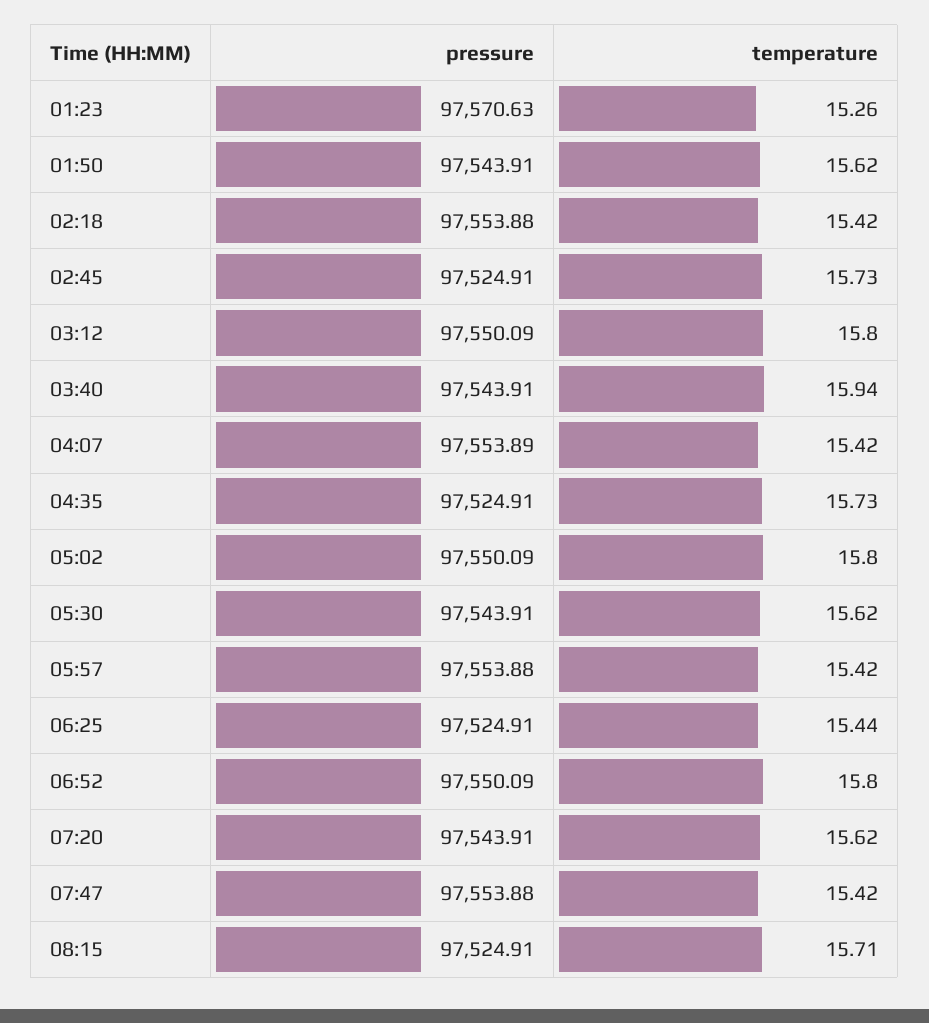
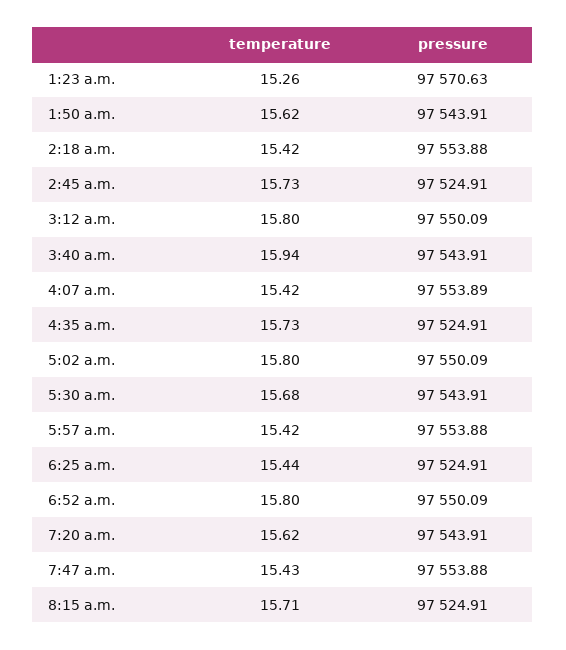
  {
    "pressure": {
      "01:23": 97570.63,
      "01:50": 97543.91,
      "02:18": 97553.88,
      "02:45": 97524.91,
      "03:12": 97550.09,
      "03:40": 97543.91,
      "04:07": 97553.89,
      "04:35": 97524.91,
      "05:02": 97550.09,
      "05:30": 97543.91,
      "05:57": 97553.88,
      "06:25": 97524.91,
      "06:52": 97550.09,
      "07:20": 97543.91,
      "07:47": 97553.88,
      "08:15": 97524.91
    },
    "temperature": {
      "01:23": 15.26,
      "01:50": 15.62,
      "02:18": 15.42,
      "02:45": 15.73,
      "03:12": 15.8,
      "03:40": 15.94,
      "04:07": 15.42,
      "04:35": 15.73,
      "05:02": 15.8,
-     "05:30": 15.62,
+     "05:30": 15.68,
      "05:57": 15.42,
      "06:25": 15.44,
      "06:52": 15.8,
      "07:20": 15.62,
-     "07:47": 15.42,
+     "07:47": 15.43,
      "08:15": 15.71
    }
  }

